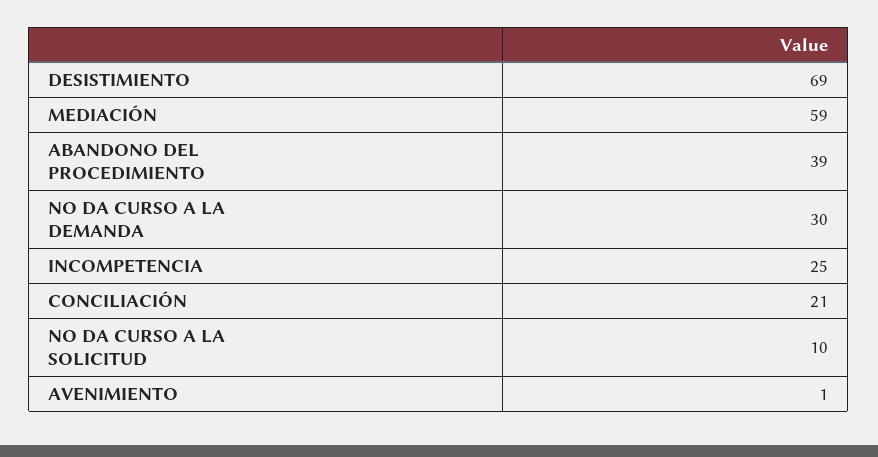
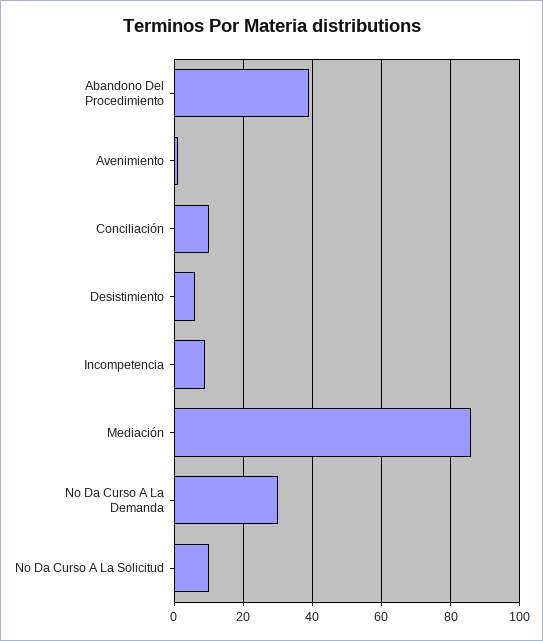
  {
-   "DESISTIMIENTO": 69,
+   "DESISTIMIENTO": 5,
-   "MEDIACIÓN": 59,
+   "MEDIACIÓN": 85,
    "ABANDONO DEL PROCEDIMIENTO": 39,
    "NO DA CURSO A LA DEMANDA": 30,
-   "INCOMPETENCIA": 25,
+   "INCOMPETENCIA": 10,
-   "CONCILIACIÓN": 21,
+   "CONCILIACIÓN": 10,
    "NO DA CURSO A LA SOLICITUD": 10,
    "AVENIMIENTO": 1
  }

